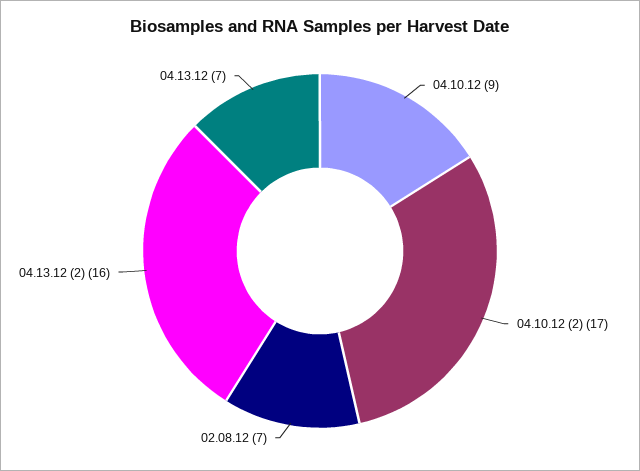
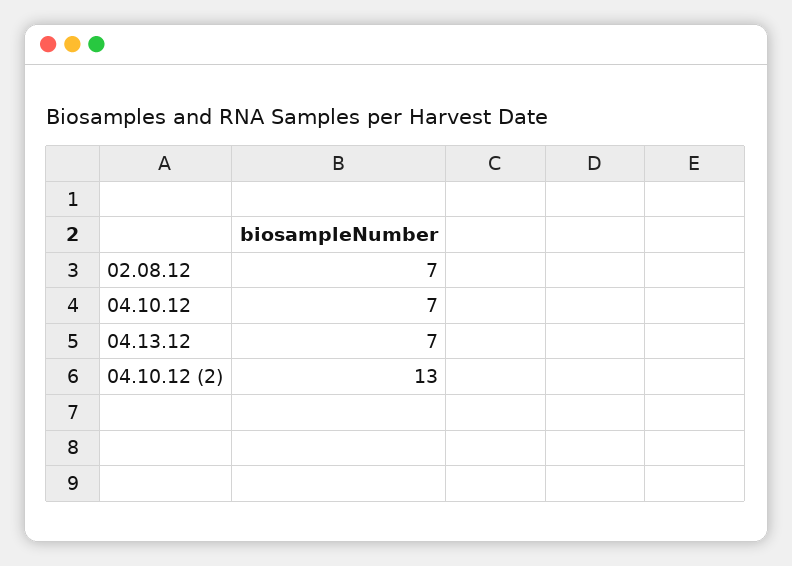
  {
-   "04.10.12": 9,
+   "04.10.12": 7,
-   "04.10.12 (2)": 17,
+   "04.10.12 (2)": 13,
    "02.08.12": 7,
-   "04.13.12 (2)": 16,
    "04.13.12": 7
  }

